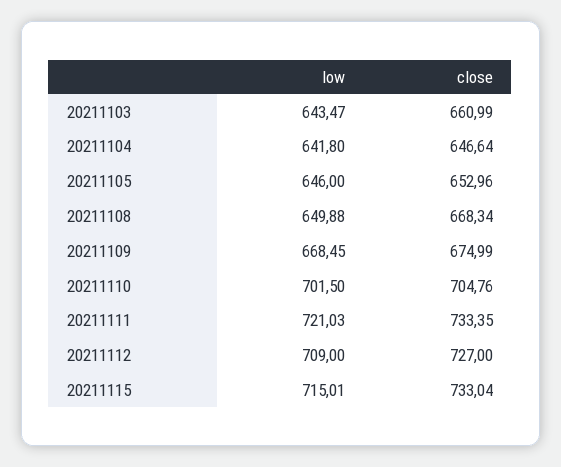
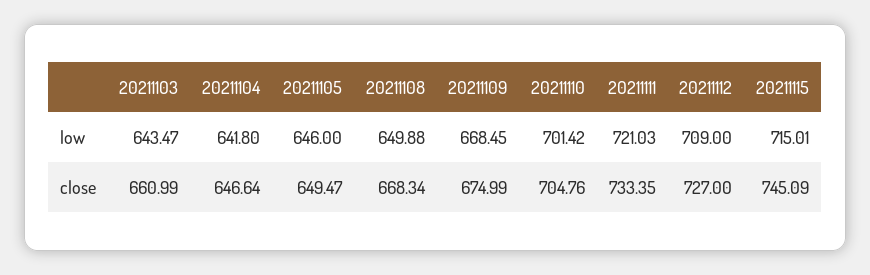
  {
    "low": {
      "20211103": 643.47,
      "20211104": 641.8,
      "20211105": 646,
      "20211108": 649.88,
      "20211109": 668.45,
-     "20211110": 701.5,
+     "20211110": 701.42,
      "20211111": 721.03,
      "20211112": 709,
      "20211115": 715.01
    },
    "close": {
      "20211103": 660.99,
      "20211104": 646.64,
-     "20211105": 652.96,
+     "20211105": 649.47,
      "20211108": 668.34,
      "20211109": 674.99,
      "20211110": 704.76,
      "20211111": 733.35,
      "20211112": 727,
-     "20211115": 733.04
+     "20211115": 745.09
    }
  }

